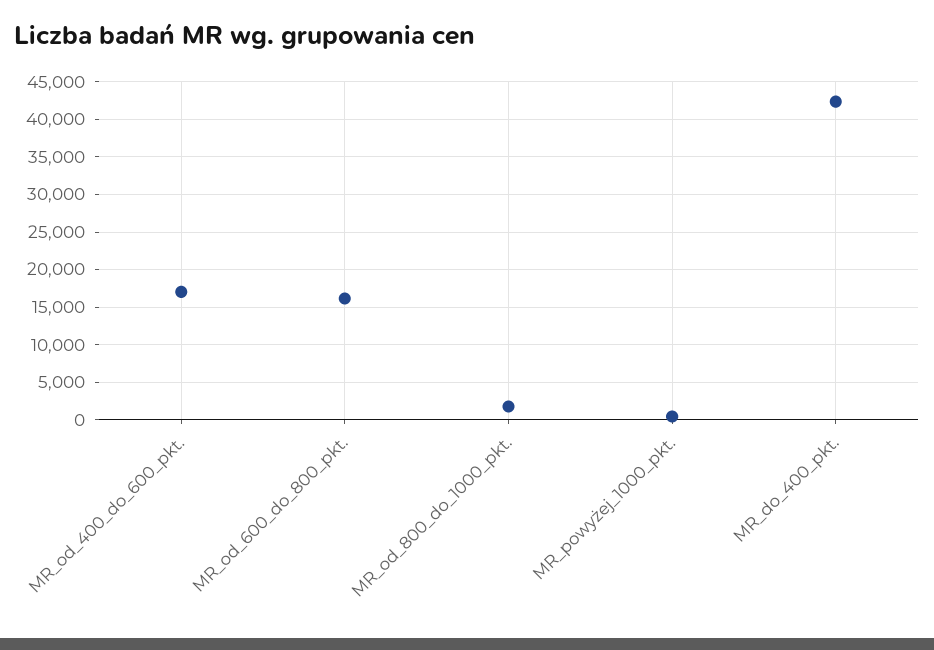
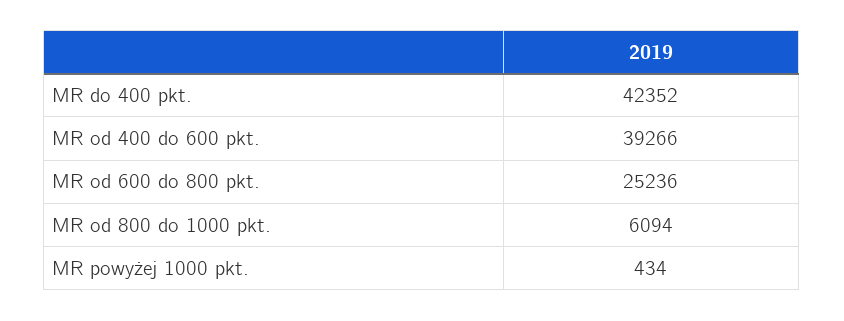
  {
-   "MR_od_400_do_600_pkt.": 17000,
+   "MR_od_400_do_600_pkt.": 39266,
-   "MR_od_600_do_800_pkt.": 16000,
+   "MR_od_600_do_800_pkt.": 25236,
-   "MR_od_800_do_1000_pkt.": 2000,
+   "MR_od_800_do_1000_pkt.": 6094,
    "MR_powyżej_1000_pkt.": 434,
    "MR_do_400_pkt.": 42352
  }

